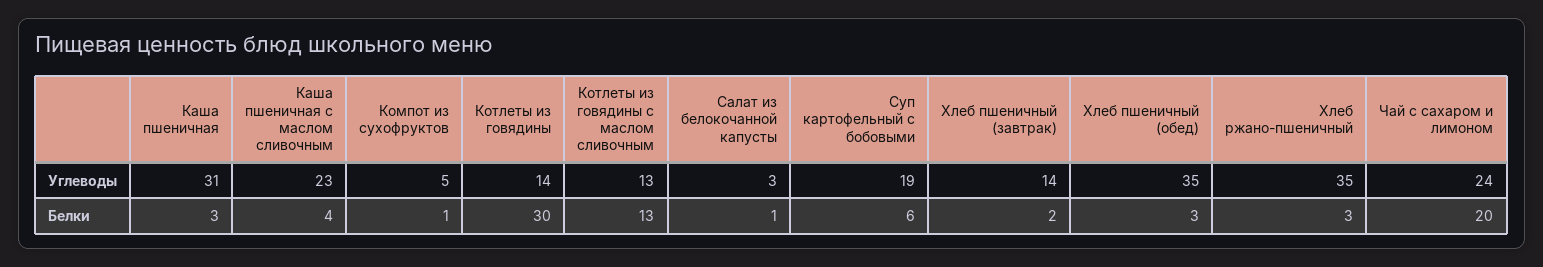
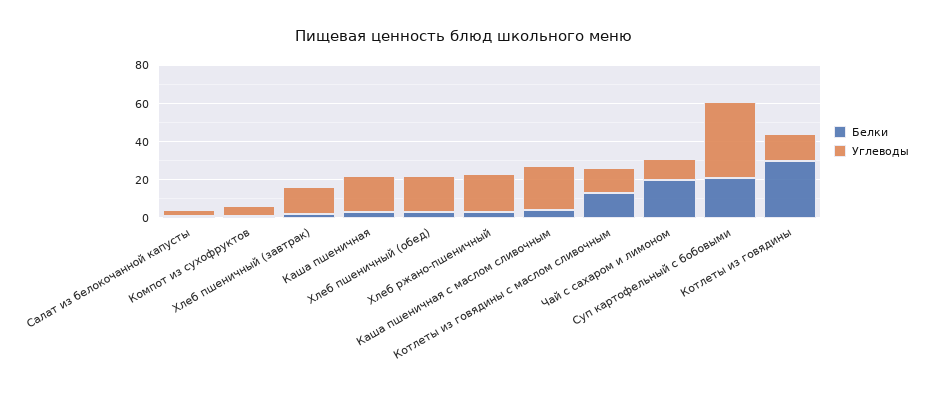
  {
    "Углеводы": {
-     "Каша пшеничная": 31,
+     "Каша пшеничная": 20,
      "Каша пшеничная с маслом сливочным": 23,
      "Компот из сухофруктов": 5,
      "Котлеты из говядины": 14,
      "Котлеты из говядины с маслом сливочным": 13,
      "Салат из белокочанной капусты": 3,
-     "Суп картофельный с бобовыми": 19,
+     "Суп картофельный с бобовыми": 40,
      "Хлеб пшеничный (завтрак)": 14,
-     "Хлеб пшеничный (обед)": 35,
+     "Хлеб пшеничный (обед)": 20,
-     "Хлеб ржано-пшеничный": 35,
+     "Хлеб ржано-пшеничный": 20,
-     "Чай с сахаром и лимоном": 24
+     "Чай с сахаром и лимоном": 10
    },
    "Белки": {
      "Каша пшеничная": 3,
      "Каша пшеничная с маслом сливочным": 4,
      "Компот из сухофруктов": 1,
      "Котлеты из говядины": 30,
      "Котлеты из говядины с маслом сливочным": 13,
      "Салат из белокочанной капусты": 1,
-     "Суп картофельный с бобовыми": 6,
+     "Суп картофельный с бобовыми": 20,
      "Хлеб пшеничный (завтрак)": 2,
      "Хлеб пшеничный (обед)": 3,
      "Хлеб ржано-пшеничный": 3,
      "Чай с сахаром и лимоном": 20
    }
  }

